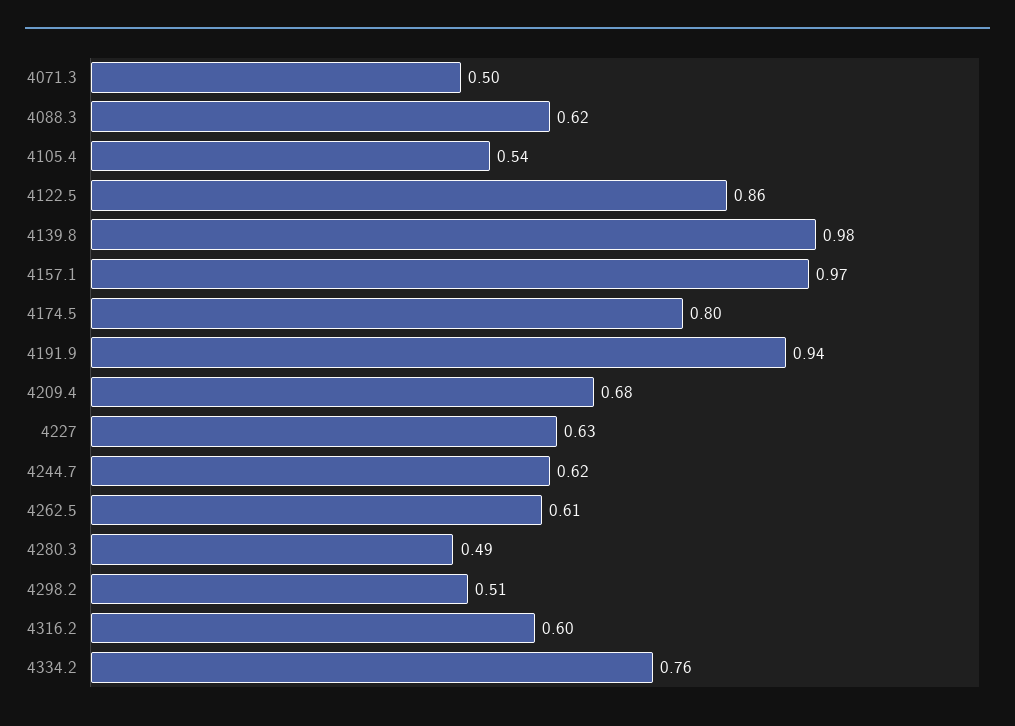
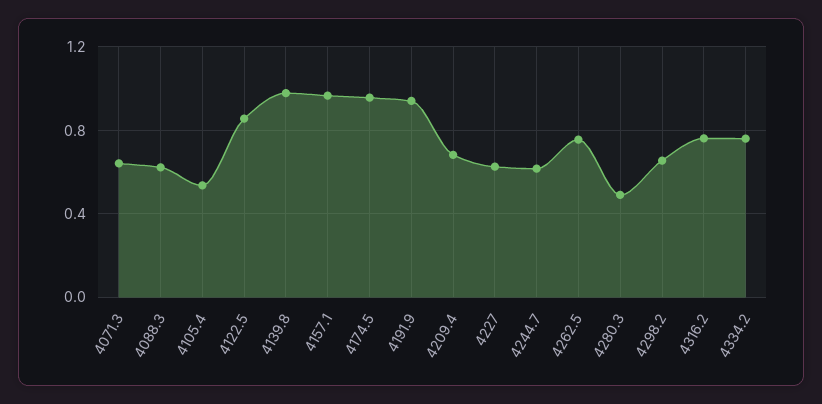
  {
-   "4071.3": 0.5,
+   "4071.3": 0.65,
    "4088.3": 0.62,
    "4105.4": 0.54,
    "4122.5": 0.86,
    "4139.8": 0.98,
    "4157.1": 0.97,
-   "4174.5": 0.8,
+   "4174.5": 0.95,
    "4191.9": 0.94,
    "4209.4": 0.68,
    "4227": 0.63,
    "4244.7": 0.62,
-   "4262.5": 0.61,
+   "4262.5": 0.75,
    "4280.3": 0.49,
-   "4298.2": 0.51,
+   "4298.2": 0.65,
-   "4316.2": 0.6,
+   "4316.2": 0.75,
    "4334.2": 0.76
  }

